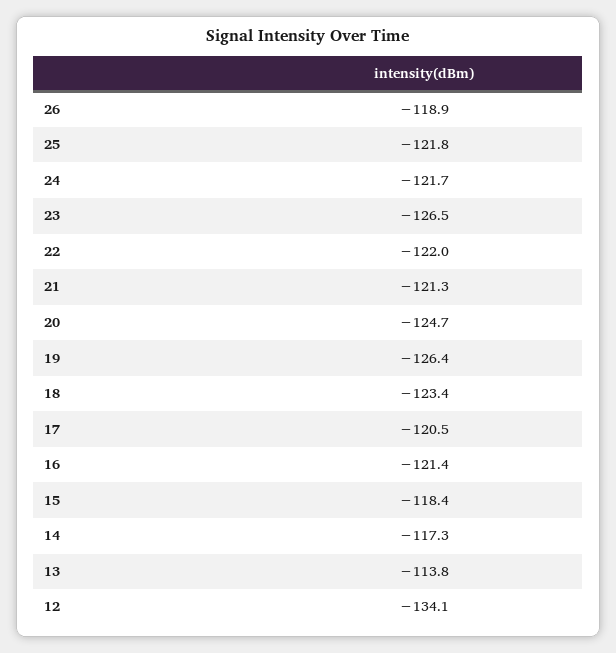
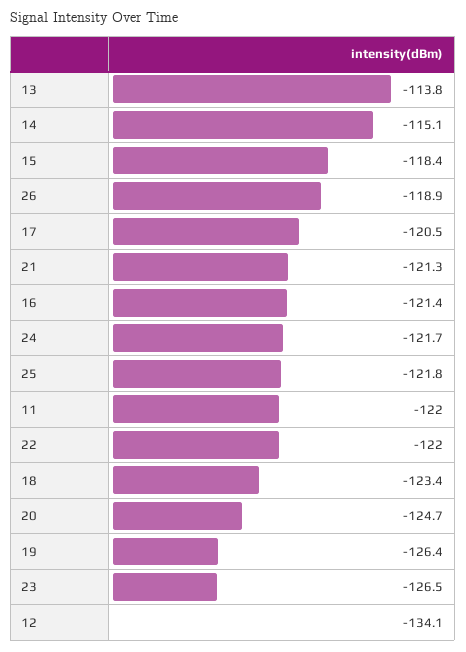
  {
    "26": -118.9,
    "25": -121.8,
    "24": -121.7,
    "23": -126.5,
    "22": -122,
    "21": -121.3,
    "20": -124.7,
    "19": -126.4,
    "18": -123.4,
    "17": -120.5,
    "16": -121.4,
    "15": -118.4,
-   "14": -117.3,
+   "14": -115.1,
    "13": -113.8,
-   "12": -134.1
+   "12": -134.1,
+   "11": -122
  }

